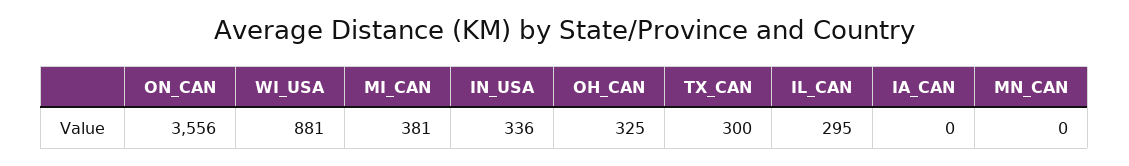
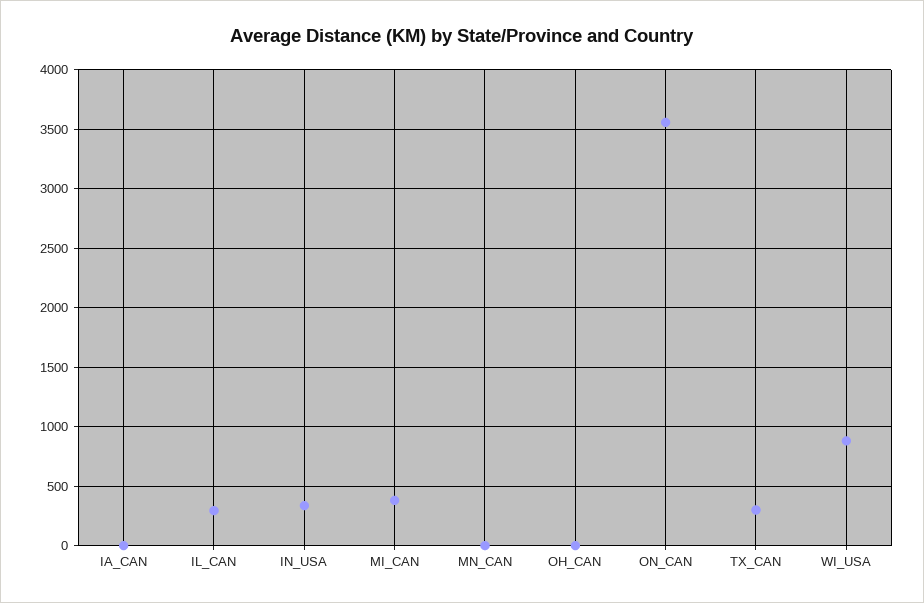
  {
    "ON_CAN": 3556,
    "WI_USA": 881,
    "MI_CAN": 381,
    "IN_USA": 336,
-   "OH_CAN": 325,
+   "OH_CAN": 0,
    "TX_CAN": 300,
    "IL_CAN": 295,
    "IA_CAN": 0,
    "MN_CAN": 0
  }

